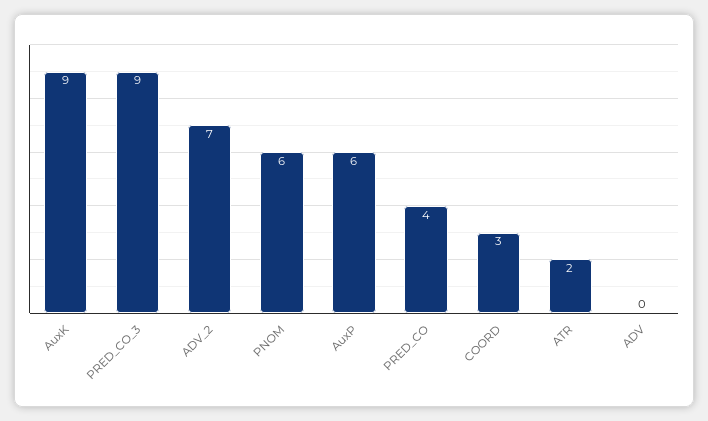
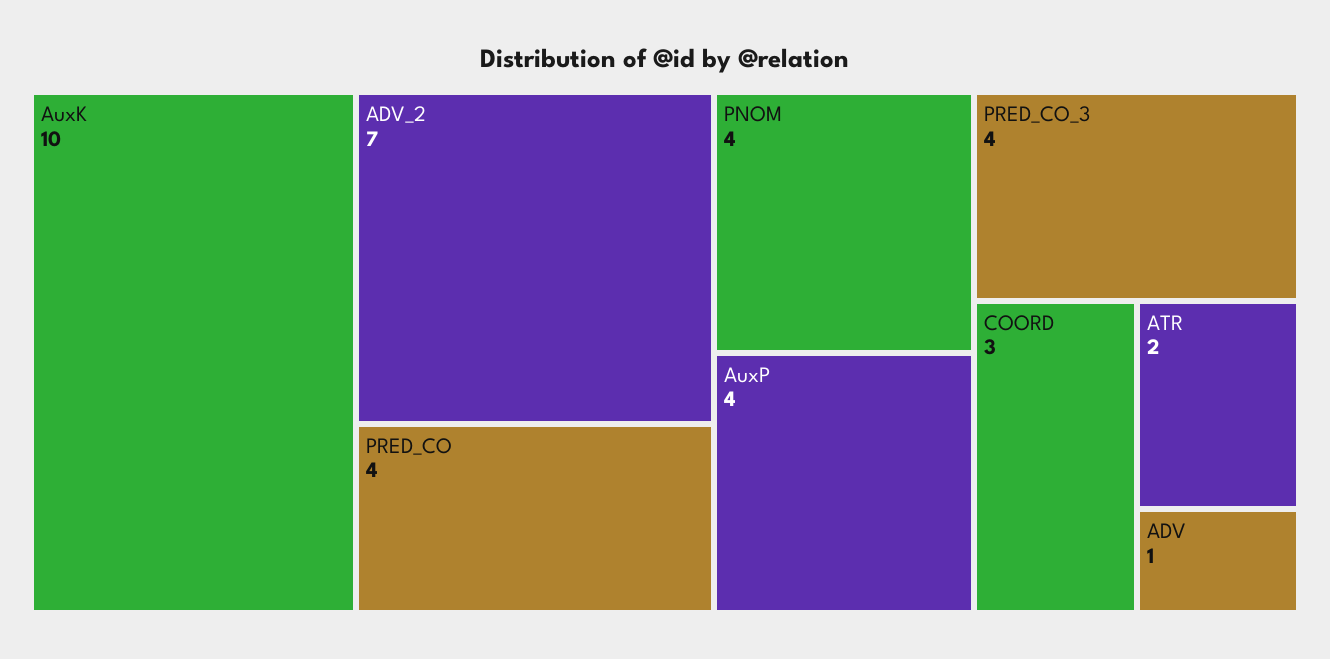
  {
-   "AuxK": 9,
+   "AuxK": 10,
-   "PRED_CO_3": 9,
+   "PRED_CO_3": 4,
    "ADV_2": 7,
-   "PNOM": 6,
+   "PNOM": 4,
-   "AuxP": 6,
+   "AuxP": 4,
    "PRED_CO": 4,
    "COORD": 3,
    "ATR": 2,
-   "ADV": 0
+   "ADV": 1
  }

